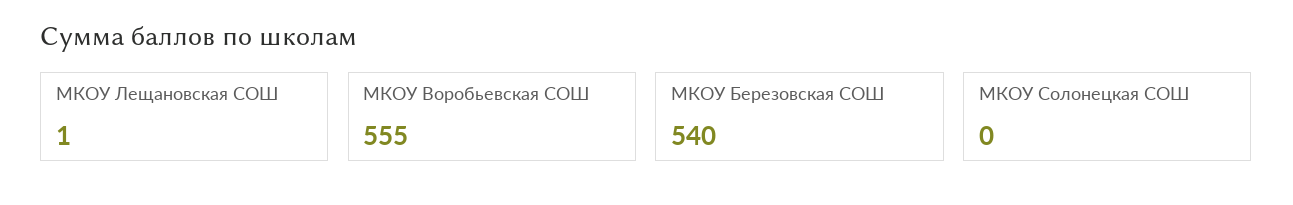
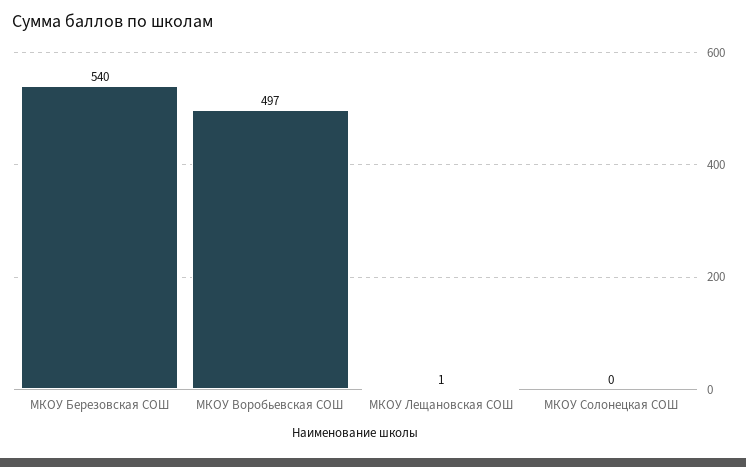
  {
    "МКОУ Лещановская СОШ": 1,
-   "МКОУ Воробьевская СОШ": 555,
+   "МКОУ Воробьевская СОШ": 497,
    "МКОУ Березовская СОШ": 540,
    "МКОУ Солонецкая СОШ": 0
  }

